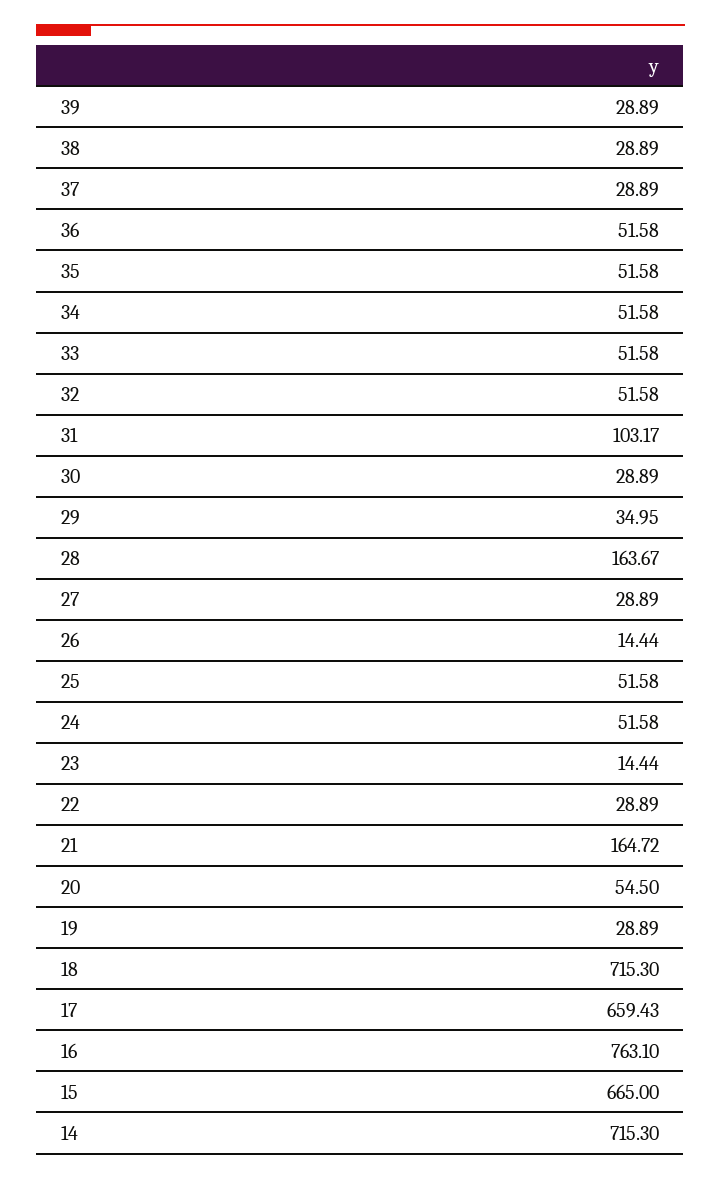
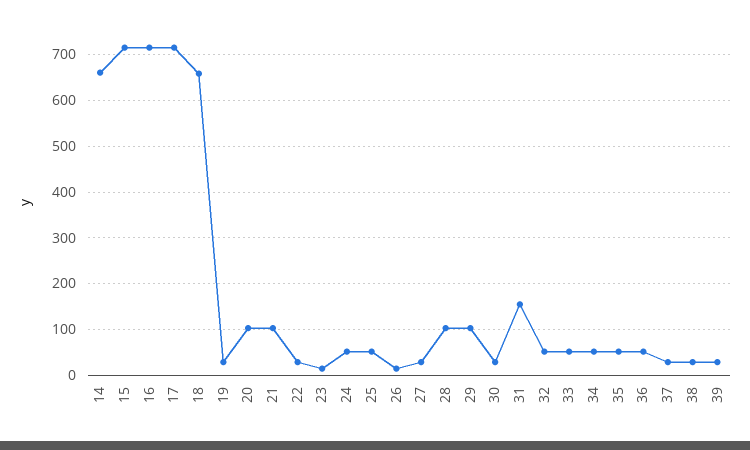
  {
    "39": 28.89,
    "38": 28.89,
    "37": 28.89,
    "36": 51.58,
    "35": 51.58,
    "34": 51.58,
    "33": 51.58,
    "32": 51.58,
-   "31": 103.17,
+   "31": 160,
    "30": 28.89,
-   "29": 34.95,
+   "29": 100,
-   "28": 163.67,
+   "28": 100,
    "27": 28.89,
    "26": 14.44,
    "25": 51.58,
    "24": 51.58,
    "23": 14.44,
    "22": 28.89,
-   "21": 164.72,
+   "21": 100,
-   "20": 54.5,
+   "20": 100,
    "19": 28.89,
-   "18": 715.3,
+   "18": 660,
-   "17": 659.43,
+   "17": 720,
-   "16": 763.1,
+   "16": 720,
-   "15": 665,
+   "15": 720,
-   "14": 715.3
+   "14": 660
  }

